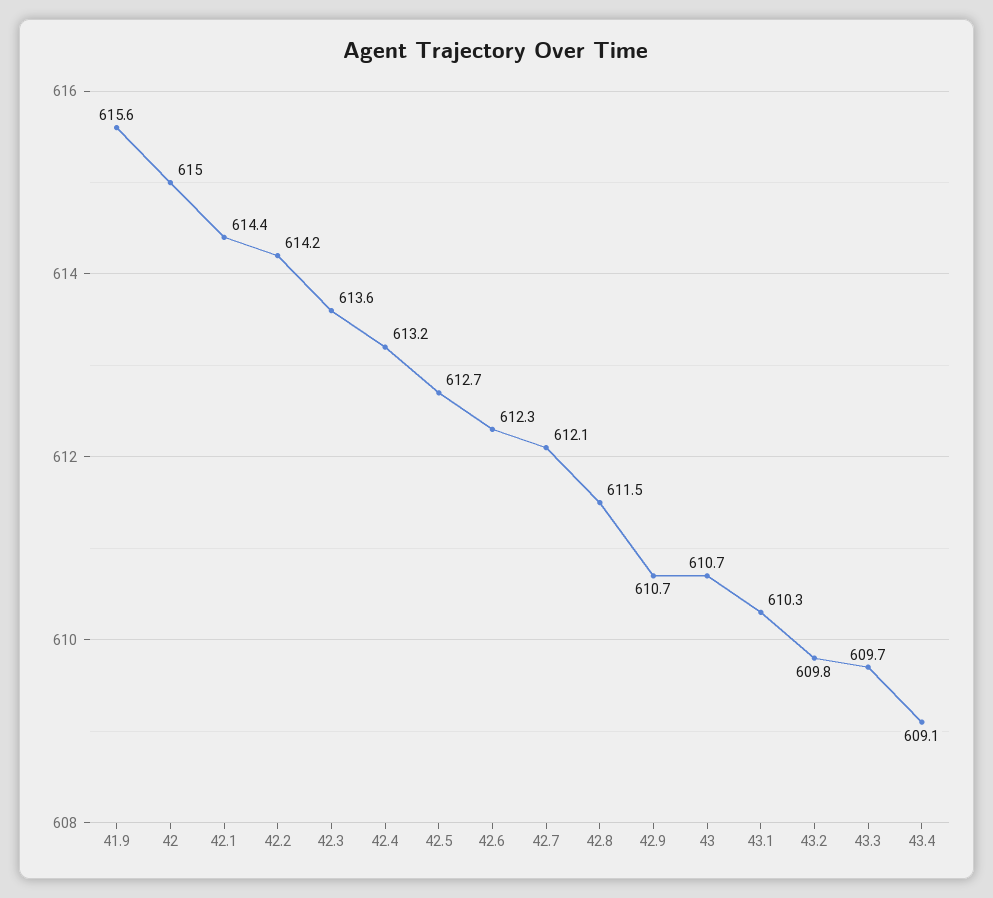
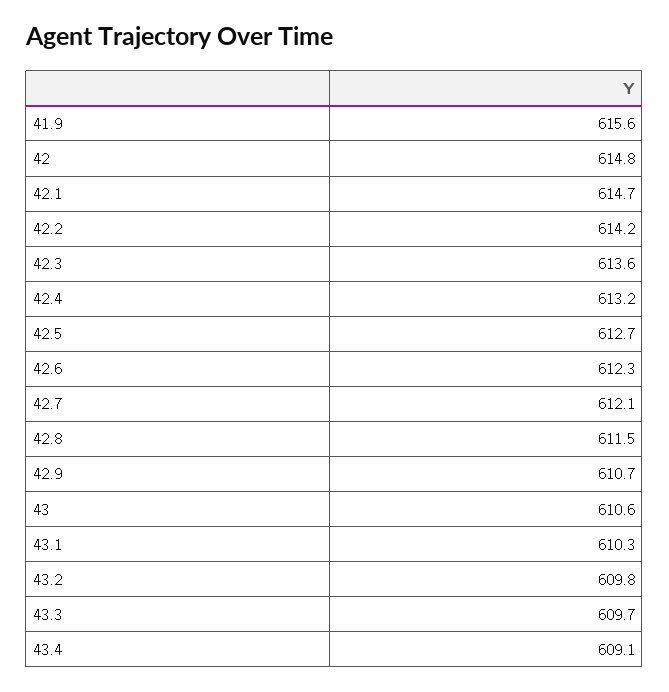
  {
    "41.9": 615.6,
-   "42": 615,
+   "42": 614.8,
-   "42.1": 614.4,
+   "42.1": 614.7,
    "42.2": 614.2,
    "42.3": 613.6,
    "42.4": 613.2,
    "42.5": 612.7,
    "42.6": 612.3,
    "42.7": 612.1,
    "42.8": 611.5,
    "42.9": 610.7,
-   "43": 610.7,
+   "43": 610.6,
    "43.1": 610.3,
    "43.2": 609.8,
    "43.3": 609.7,
    "43.4": 609.1
  }

